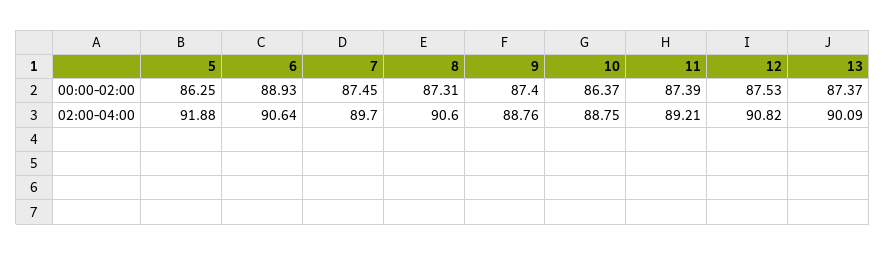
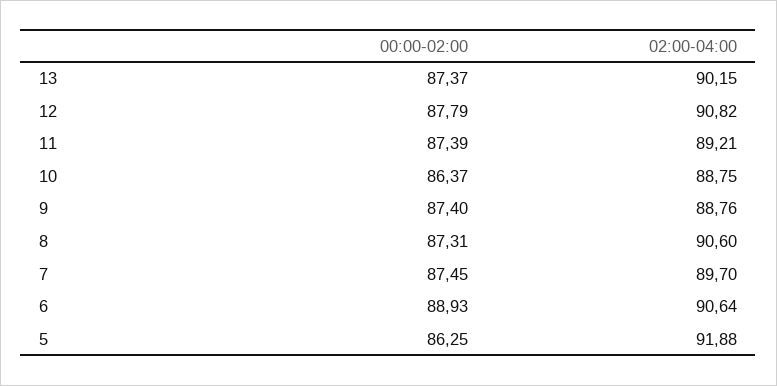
  {
    "5": {
      "00:00-02:00": 86.25,
      "02:00-04:00": 91.88
    },
    "6": {
      "00:00-02:00": 88.93,
      "02:00-04:00": 90.64
    },
    "7": {
      "00:00-02:00": 87.45,
      "02:00-04:00": 89.7
    },
    "8": {
      "00:00-02:00": 87.31,
      "02:00-04:00": 90.6
    },
    "9": {
      "00:00-02:00": 87.4,
      "02:00-04:00": 88.76
    },
    "10": {
      "00:00-02:00": 86.37,
      "02:00-04:00": 88.75
    },
    "11": {
      "00:00-02:00": 87.39,
      "02:00-04:00": 89.21
    },
    "12": {
-     "00:00-02:00": 87.53,
+     "00:00-02:00": 87.79,
      "02:00-04:00": 90.82
    },
    "13": {
      "00:00-02:00": 87.37,
-     "02:00-04:00": 90.09
+     "02:00-04:00": 90.15
    }
  }

